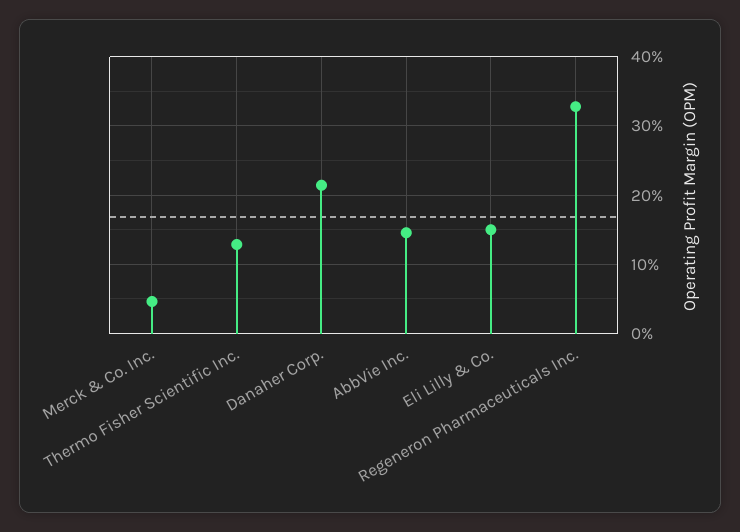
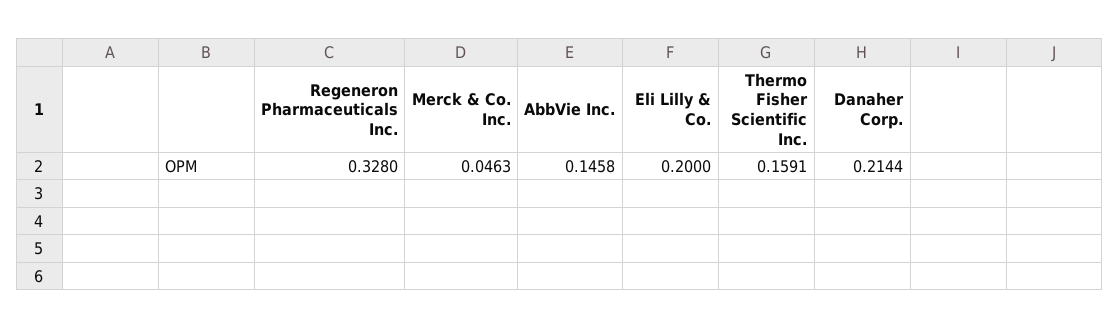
  {
    "Merck & Co. Inc.": 0.0463,
-   "Thermo Fisher Scientific Inc.": 0.13,
+   "Thermo Fisher Scientific Inc.": 0.1591,
    "Danaher Corp.": 0.2144,
    "AbbVie Inc.": 0.1458,
-   "Eli Lilly & Co.": 0.15,
+   "Eli Lilly & Co.": 0.2,
    "Regeneron Pharmaceuticals Inc.": 0.328
  }

